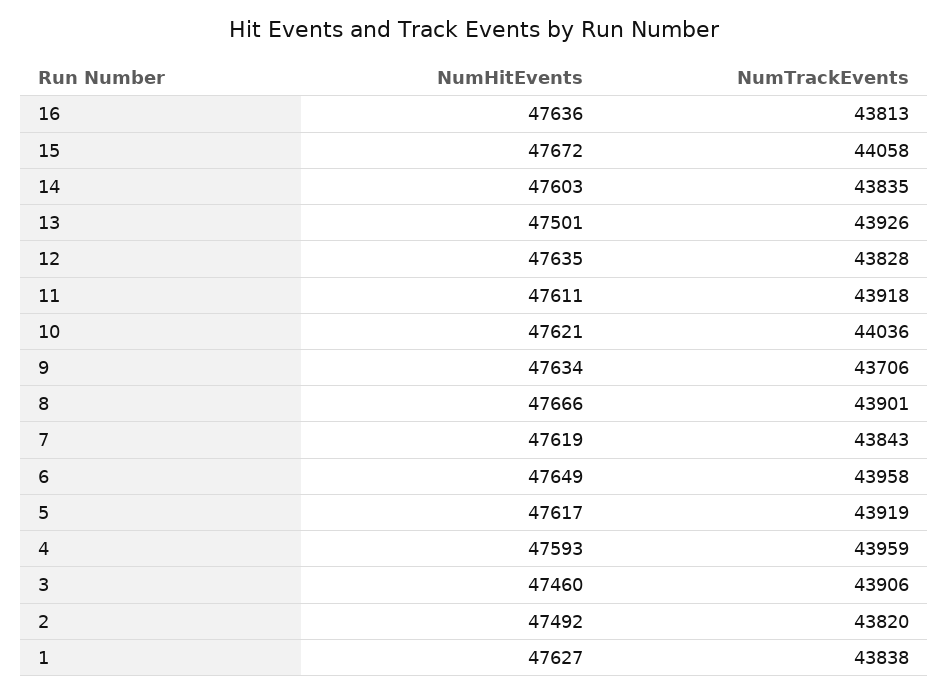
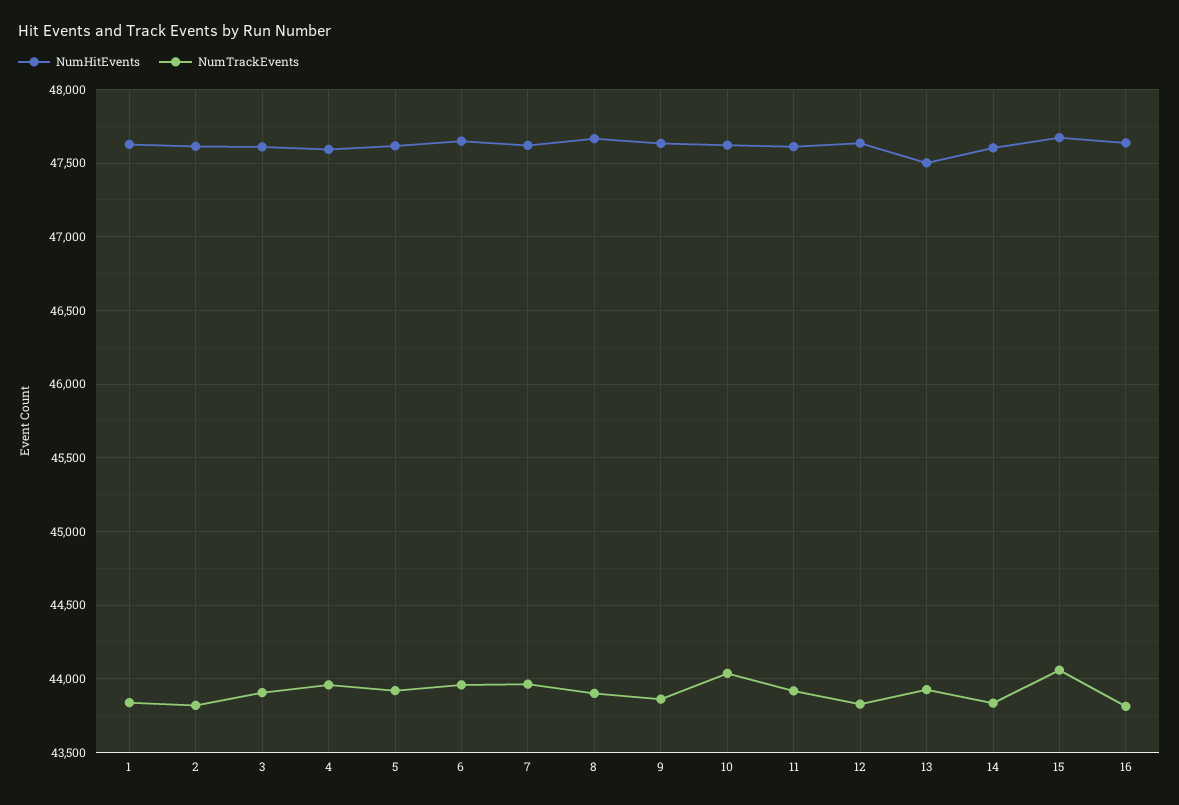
  {
    "NumHitEvents": {
      "16": 47636,
      "15": 47672,
      "14": 47603,
      "13": 47501,
      "12": 47635,
      "11": 47611,
      "10": 47621,
      "9": 47634,
      "8": 47666,
      "7": 47619,
      "6": 47649,
      "5": 47617,
      "4": 47593,
-     "3": 47460,
+     "3": 47600,
-     "2": 47492,
+     "2": 47600,
      "1": 47627
    },
    "NumTrackEvents": {
      "16": 43813,
      "15": 44058,
      "14": 43835,
      "13": 43926,
      "12": 43828,
      "11": 43918,
      "10": 44036,
-     "9": 43706,
+     "9": 43850,
      "8": 43901,
-     "7": 43843,
+     "7": 43950,
      "6": 43958,
      "5": 43919,
      "4": 43959,
      "3": 43906,
      "2": 43820,
      "1": 43838
    }
  }

